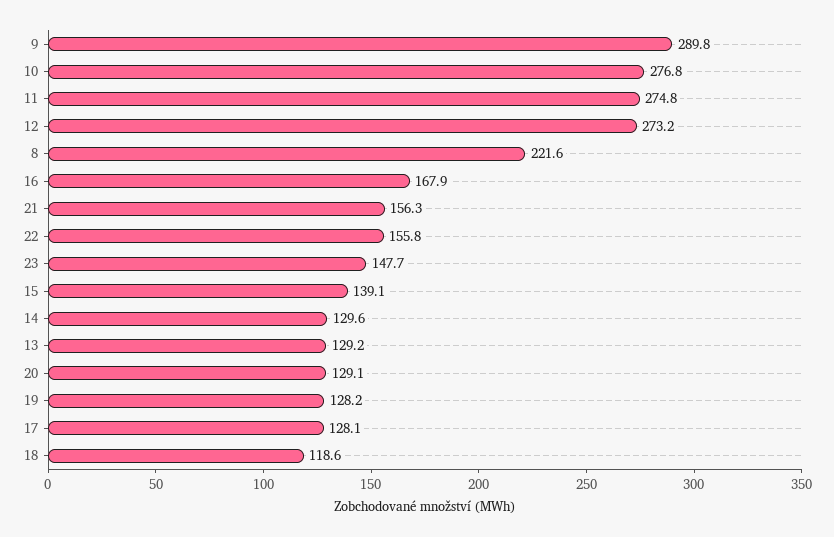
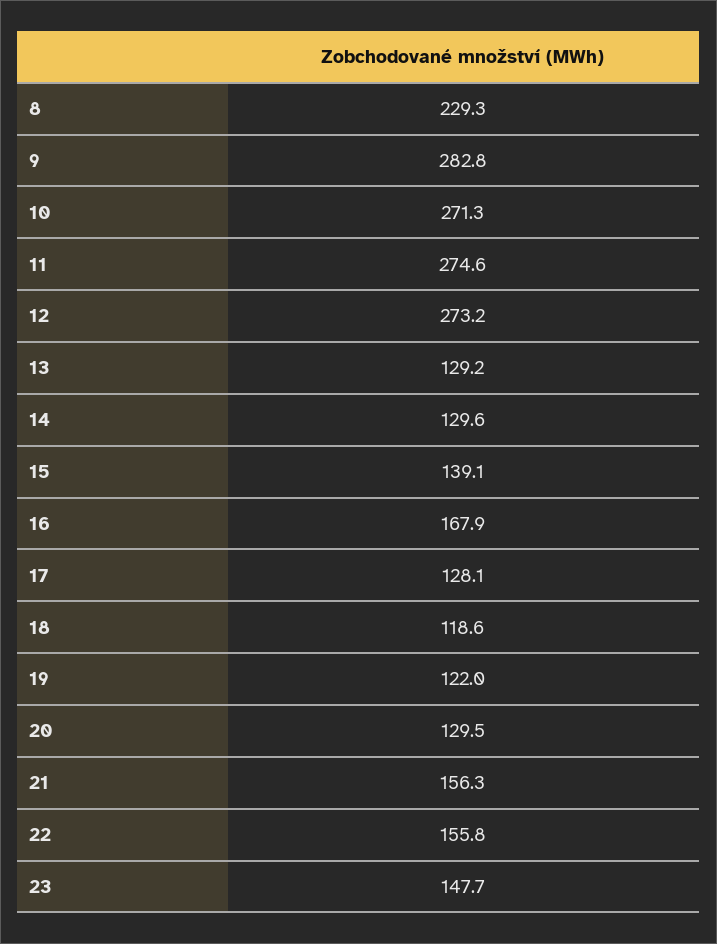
  {
-   "9": 289.8,
+   "9": 282.8,
-   "10": 276.8,
+   "10": 271.3,
-   "11": 274.8,
+   "11": 274.6,
    "12": 273.2,
-   "8": 221.6,
+   "8": 229.3,
    "16": 167.9,
    "21": 156.3,
    "22": 155.8,
    "23": 147.7,
    "15": 139.1,
    "14": 129.6,
    "13": 129.2,
-   "20": 129.1,
+   "20": 129.5,
-   "19": 128.2,
+   "19": 122,
    "17": 128.1,
    "18": 118.6
  }

